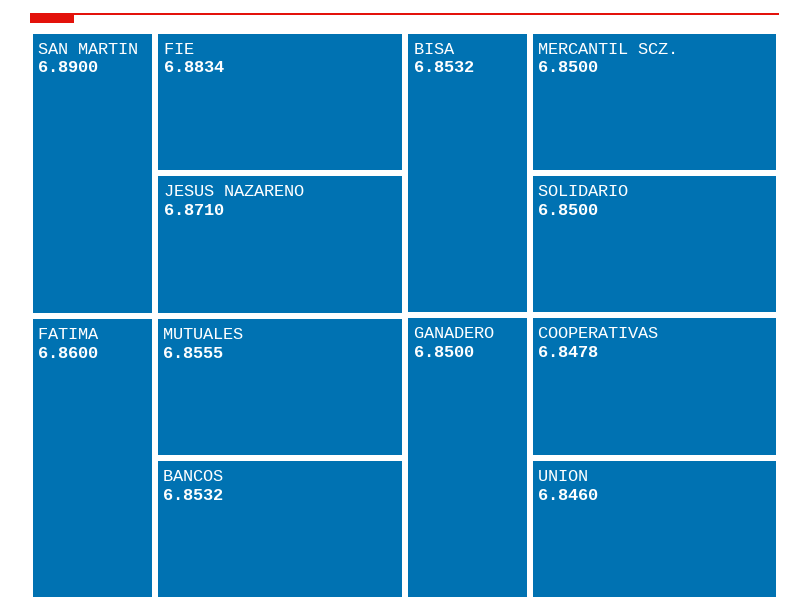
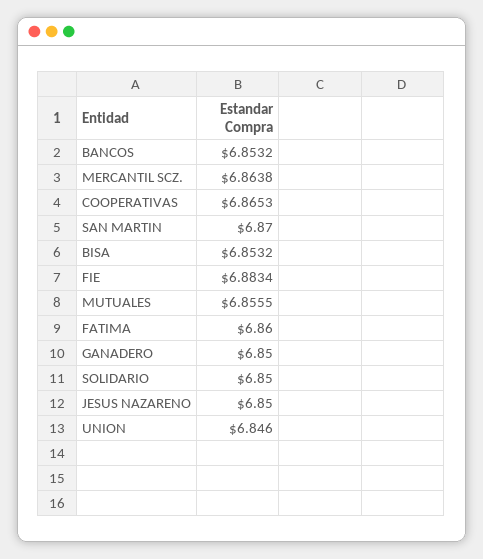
  {
-   "SAN MARTIN": 6.89,
+   "SAN MARTIN": 6.87,
    "FIE": 6.8834,
-   "JESUS NAZARENO": 6.871,
+   "JESUS NAZARENO": 6.85,
    "FATIMA": 6.86,
    "MUTUALES": 6.8555,
    "BANCOS": 6.8532,
    "BISA": 6.8532,
-   "MERCANTIL SCZ.": 6.85,
+   "MERCANTIL SCZ.": 6.8638,
    "SOLIDARIO": 6.85,
    "GANADERO": 6.85,
-   "COOPERATIVAS": 6.8478,
+   "COOPERATIVAS": 6.8653,
    "UNION": 6.846
  }

